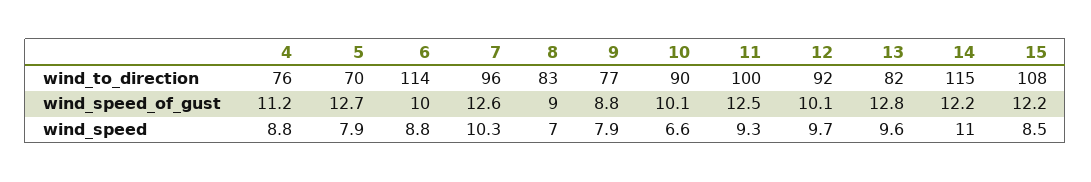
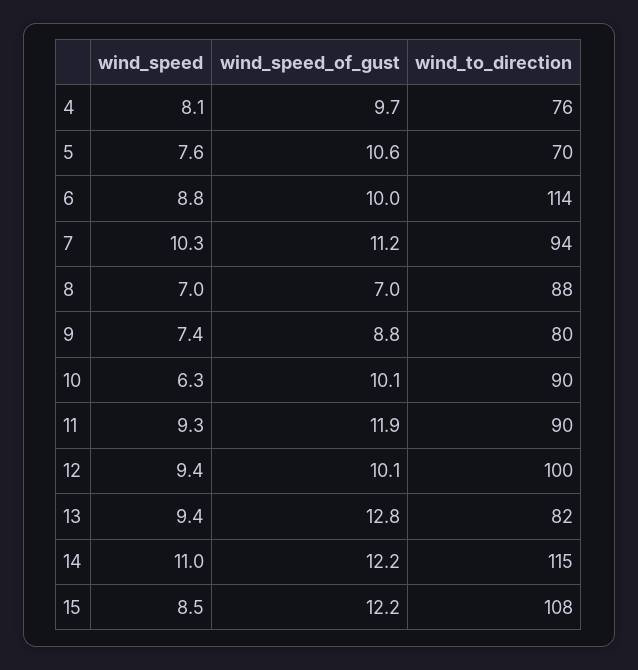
  {
    "4": {
      "wind_to_direction": 76,
-     "wind_speed_of_gust": 11.2,
+     "wind_speed_of_gust": 9.7,
-     "wind_speed": 8.8
+     "wind_speed": 8.1
    },
    "5": {
      "wind_to_direction": 70,
-     "wind_speed_of_gust": 12.7,
+     "wind_speed_of_gust": 10.6,
-     "wind_speed": 7.9
+     "wind_speed": 7.6
    },
    "6": {
      "wind_to_direction": 114,
      "wind_speed_of_gust": 10,
      "wind_speed": 8.8
    },
    "7": {
-     "wind_to_direction": 96,
+     "wind_to_direction": 94,
-     "wind_speed_of_gust": 12.6,
+     "wind_speed_of_gust": 11.2,
      "wind_speed": 10.3
    },
    "8": {
-     "wind_to_direction": 83,
+     "wind_to_direction": 88,
-     "wind_speed_of_gust": 9,
+     "wind_speed_of_gust": 7,
      "wind_speed": 7
    },
    "9": {
-     "wind_to_direction": 77,
+     "wind_to_direction": 80,
      "wind_speed_of_gust": 8.8,
-     "wind_speed": 7.9
+     "wind_speed": 7.4
    },
    "10": {
      "wind_to_direction": 90,
      "wind_speed_of_gust": 10.1,
-     "wind_speed": 6.6
+     "wind_speed": 6.3
    },
    "11": {
-     "wind_to_direction": 100,
+     "wind_to_direction": 90,
-     "wind_speed_of_gust": 12.5,
+     "wind_speed_of_gust": 11.9,
      "wind_speed": 9.3
    },
    "12": {
-     "wind_to_direction": 92,
+     "wind_to_direction": 100,
      "wind_speed_of_gust": 10.1,
-     "wind_speed": 9.7
+     "wind_speed": 9.4
    },
    "13": {
      "wind_to_direction": 82,
      "wind_speed_of_gust": 12.8,
-     "wind_speed": 9.6
+     "wind_speed": 9.4
    },
    "14": {
      "wind_to_direction": 115,
      "wind_speed_of_gust": 12.2,
      "wind_speed": 11
    },
    "15": {
      "wind_to_direction": 108,
      "wind_speed_of_gust": 12.2,
      "wind_speed": 8.5
    }
  }

